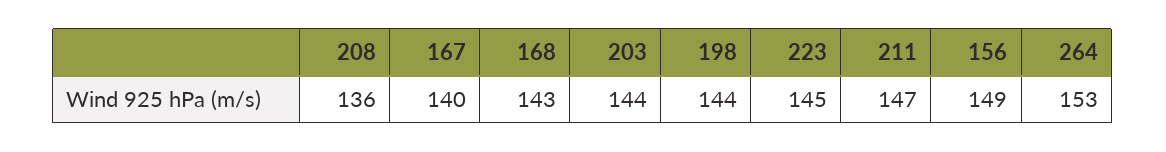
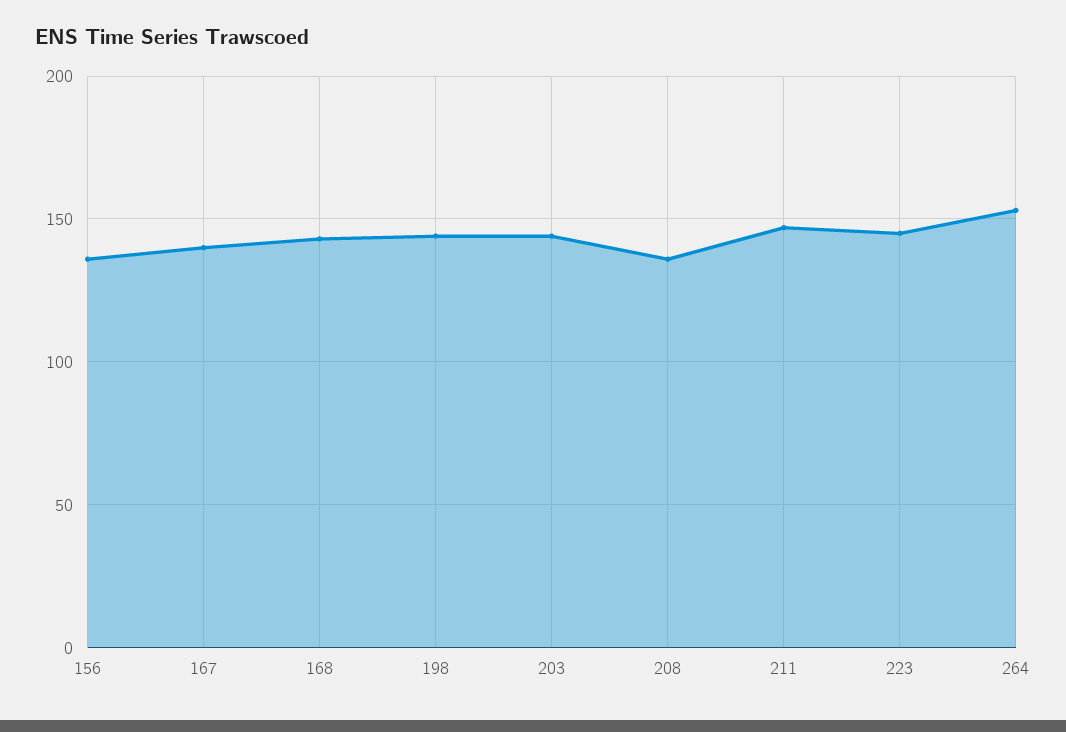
  {
    "208": 136,
    "167": 140,
    "168": 143,
    "203": 144,
    "198": 144,
    "223": 145,
    "211": 147,
-   "156": 149,
+   "156": 135,
    "264": 153
  }

